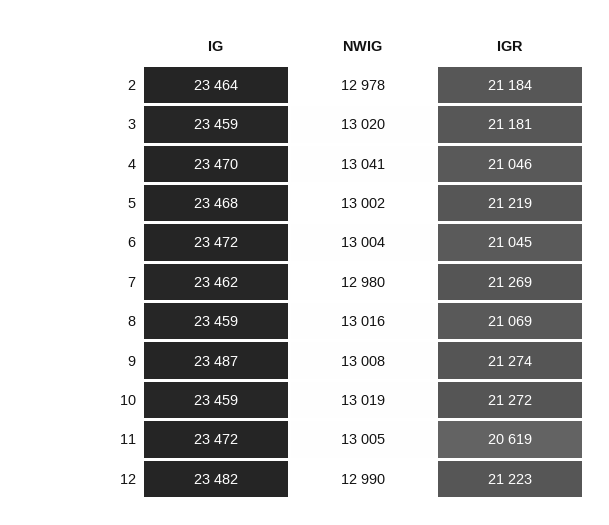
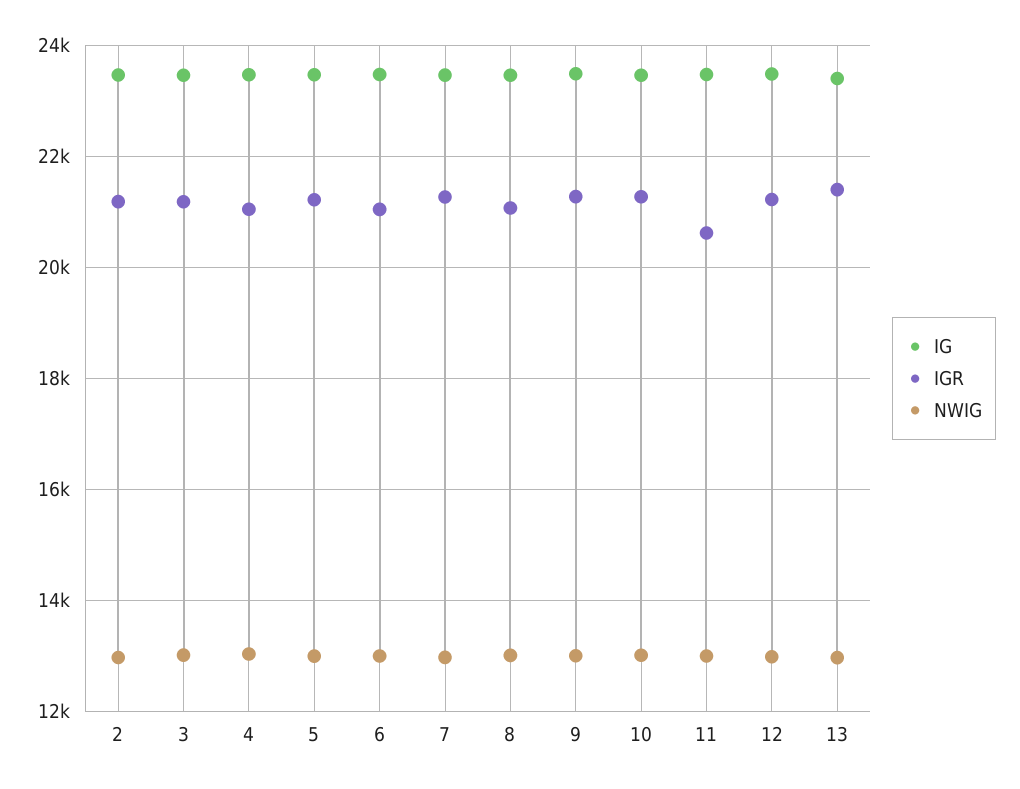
  {
    "IG": {
      "2": 23464,
      "3": 23459,
      "4": 23470,
      "5": 23468,
      "6": 23472,
      "7": 23462,
      "8": 23459,
      "9": 23487,
      "10": 23459,
      "11": 23472,
-     "12": 23482
+     "12": 23482,
+     "13": 23400
    },
    "NWIG": {
      "2": 12978,
      "3": 13020,
      "4": 13041,
      "5": 13002,
      "6": 13004,
      "7": 12980,
      "8": 13016,
      "9": 13008,
      "10": 13019,
      "11": 13005,
-     "12": 12990
+     "12": 12990,
+     "13": 13000
    },
    "IGR": {
      "2": 21184,
      "3": 21181,
      "4": 21046,
      "5": 21219,
      "6": 21045,
      "7": 21269,
      "8": 21069,
      "9": 21274,
      "10": 21272,
      "11": 20619,
-     "12": 21223
+     "12": 21223,
+     "13": 21400
    }
  }

